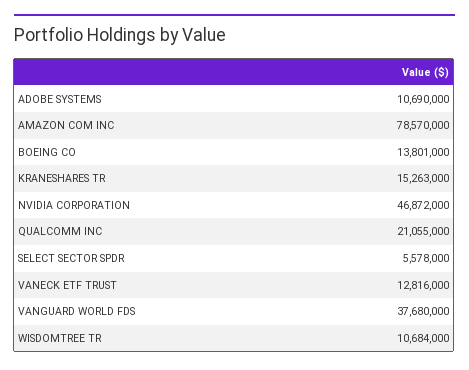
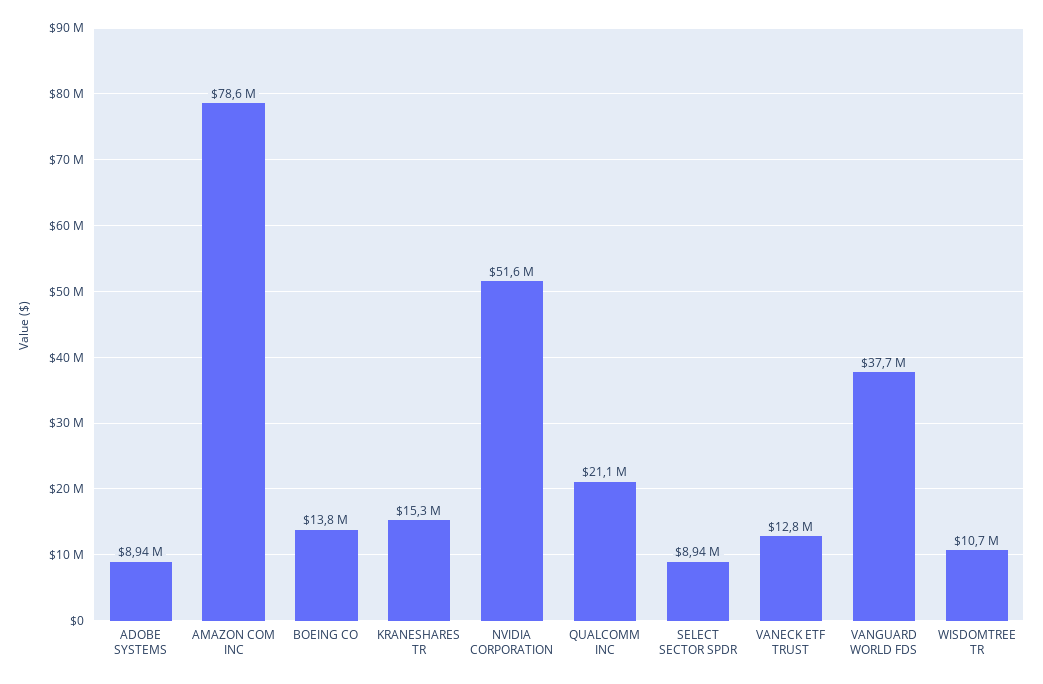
  {
-   "ADOBE SYSTEMS": 10690000,
+   "ADOBE SYSTEMS": 8940000,
    "AMAZON COM INC": 78570000,
    "BOEING CO": 13801000,
    "KRANESHARES TR": 15263000,
-   "NVIDIA CORPORATION": 46872000,
+   "NVIDIA CORPORATION": 51600000,
    "QUALCOMM INC": 21055000,
-   "SELECT SECTOR SPDR": 5578000,
+   "SELECT SECTOR SPDR": 8940000,
    "VANECK ETF TRUST": 12816000,
    "VANGUARD WORLD FDS": 37680000,
    "WISDOMTREE TR": 10684000
  }

